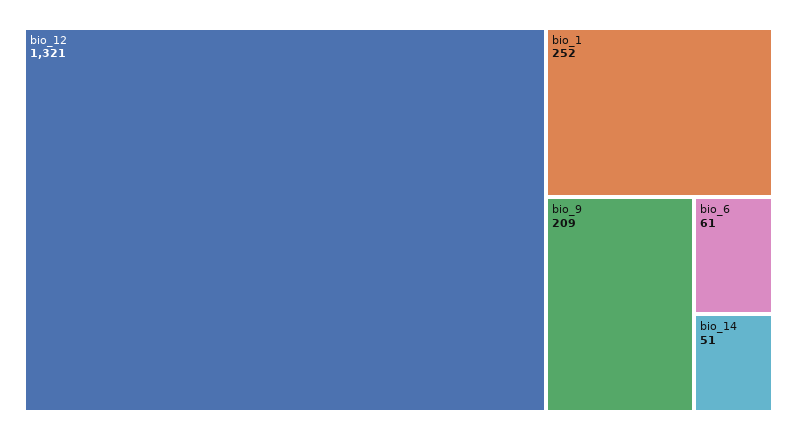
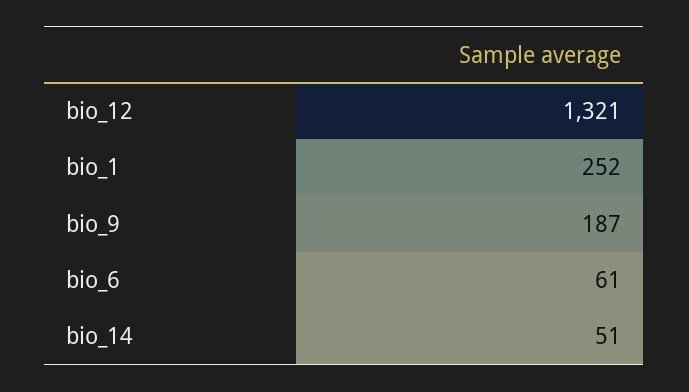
  {
    "bio_12": 1321,
    "bio_1": 252,
-   "bio_9": 209,
+   "bio_9": 187,
    "bio_6": 61,
    "bio_14": 51
  }

